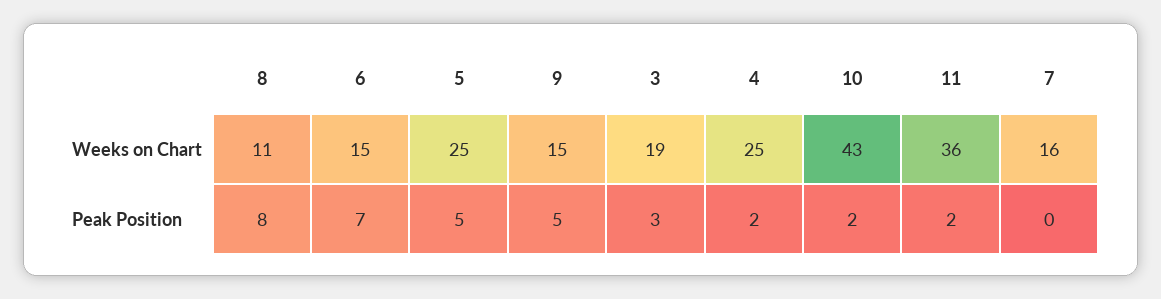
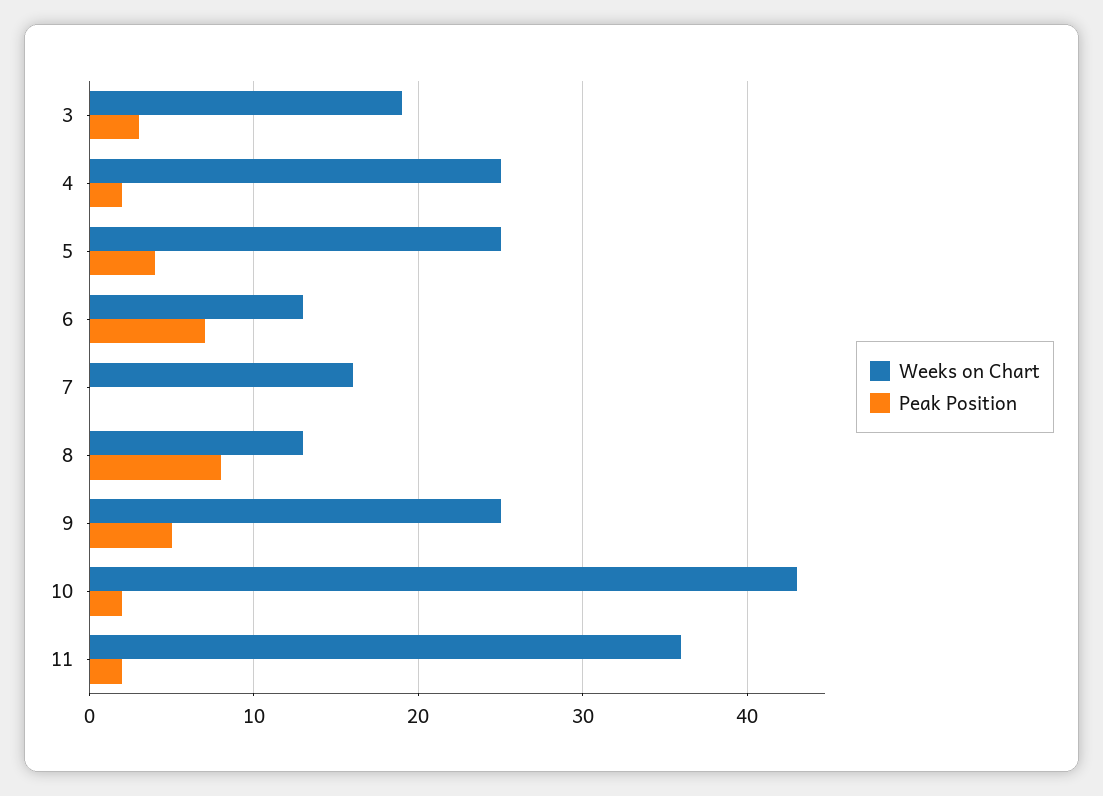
  {
    "Weeks on Chart": {
-     "8": 11,
+     "8": 13,
-     "6": 15,
+     "6": 13,
      "5": 25,
-     "9": 15,
+     "9": 25,
      "3": 19,
      "4": 25,
      "10": 43,
      "11": 36,
      "7": 16
    },
    "Peak Position": {
      "8": 8,
      "6": 7,
-     "5": 5,
+     "5": 4,
      "9": 5,
      "3": 3,
      "4": 2,
      "10": 2,
      "11": 2,
      "7": 0
    }
  }

